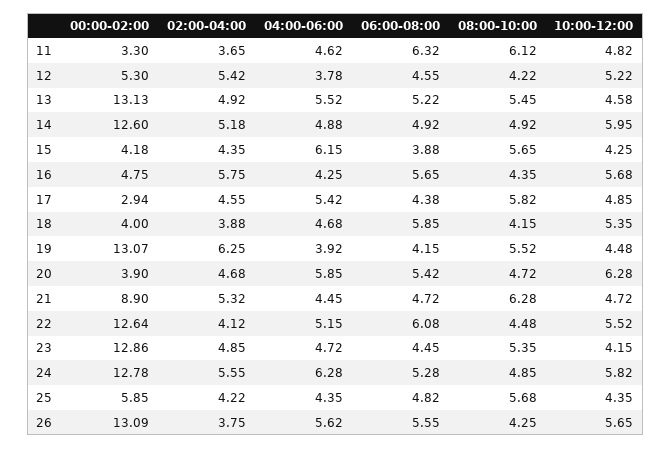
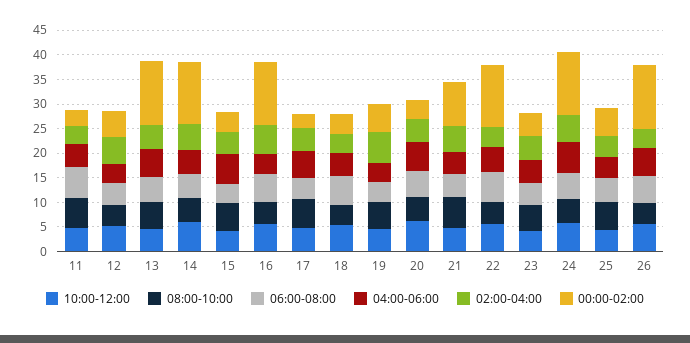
  {
    "00:00-02:00": {
      "11": 3.3,
      "12": 5.3,
      "13": 13.13,
      "14": 12.6,
      "15": 4.18,
-     "16": 4.75,
+     "16": 12.5,
      "17": 2.94,
      "18": 4,
-     "19": 13.07,
+     "19": 5,
      "20": 3.9,
      "21": 8.9,
      "22": 12.64,
-     "23": 12.86,
+     "23": 5,
      "24": 12.78,
      "25": 5.85,
      "26": 13.09
    },
    "02:00-04:00": {
      "11": 3.65,
      "12": 5.42,
      "13": 4.92,
      "14": 5.18,
      "15": 4.35,
      "16": 5.75,
      "17": 4.55,
      "18": 3.88,
      "19": 6.25,
      "20": 4.68,
      "21": 5.32,
      "22": 4.12,
      "23": 4.85,
      "24": 5.55,
      "25": 4.22,
      "26": 3.75
    },
    "04:00-06:00": {
      "11": 4.62,
      "12": 3.78,
      "13": 5.52,
      "14": 4.88,
      "15": 6.15,
      "16": 4.25,
      "17": 5.42,
      "18": 4.68,
      "19": 3.92,
      "20": 5.85,
      "21": 4.45,
      "22": 5.15,
      "23": 4.72,
      "24": 6.28,
      "25": 4.35,
      "26": 5.62
    },
    "06:00-08:00": {
      "11": 6.32,
      "12": 4.55,
      "13": 5.22,
      "14": 4.92,
      "15": 3.88,
      "16": 5.65,
      "17": 4.38,
      "18": 5.85,
      "19": 4.15,
      "20": 5.42,
      "21": 4.72,
      "22": 6.08,
      "23": 4.45,
      "24": 5.28,
      "25": 4.82,
      "26": 5.55
    },
    "08:00-10:00": {
      "11": 6.12,
      "12": 4.22,
      "13": 5.45,
      "14": 4.92,
      "15": 5.65,
      "16": 4.35,
      "17": 5.82,
      "18": 4.15,
      "19": 5.52,
      "20": 4.72,
      "21": 6.28,
      "22": 4.48,
      "23": 5.35,
      "24": 4.85,
      "25": 5.68,
      "26": 4.25
    },
    "10:00-12:00": {
      "11": 4.82,
      "12": 5.22,
      "13": 4.58,
      "14": 5.95,
      "15": 4.25,
      "16": 5.68,
      "17": 4.85,
      "18": 5.35,
      "19": 4.48,
      "20": 6.28,
      "21": 4.72,
      "22": 5.52,
      "23": 4.15,
      "24": 5.82,
      "25": 4.35,
      "26": 5.65
    }
  }

